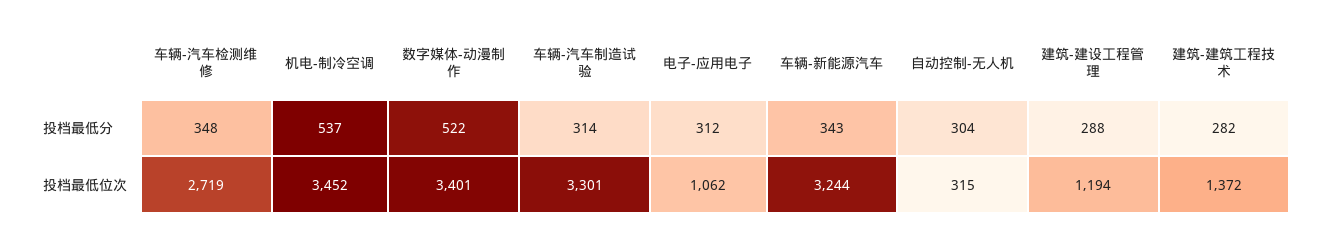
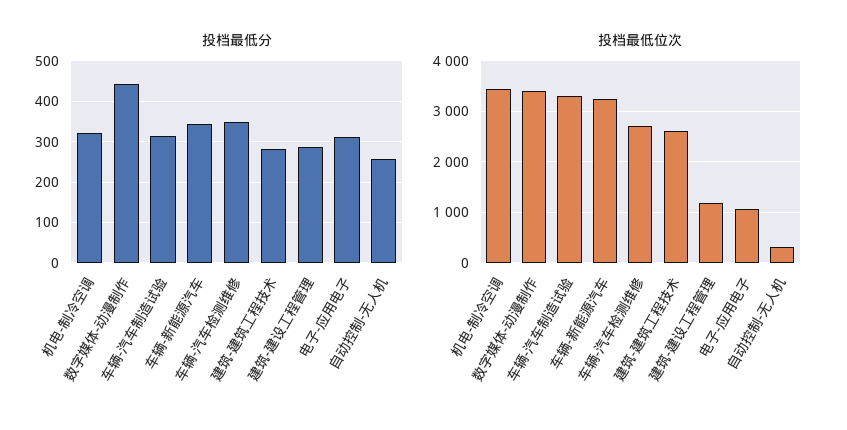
  {
    "投档最低分": {
      "车辆-汽车检测维修": 348,
-     "机电-制冷空调": 537,
+     "机电-制冷空调": 320,
-     "数字媒体-动漫制作": 522,
+     "数字媒体-动漫制作": 440,
      "车辆-汽车制造试验": 314,
      "电子-应用电子": 312,
      "车辆-新能源汽车": 343,
-     "自动控制-无人机": 304,
+     "自动控制-无人机": 260,
      "建筑-建设工程管理": 288,
      "建筑-建筑工程技术": 282
    },
    "投档最低位次": {
      "车辆-汽车检测维修": 2719,
      "机电-制冷空调": 3452,
      "数字媒体-动漫制作": 3401,
      "车辆-汽车制造试验": 3301,
      "电子-应用电子": 1062,
      "车辆-新能源汽车": 3244,
      "自动控制-无人机": 315,
      "建筑-建设工程管理": 1194,
-     "建筑-建筑工程技术": 1372
+     "建筑-建筑工程技术": 2600
    }
  }

